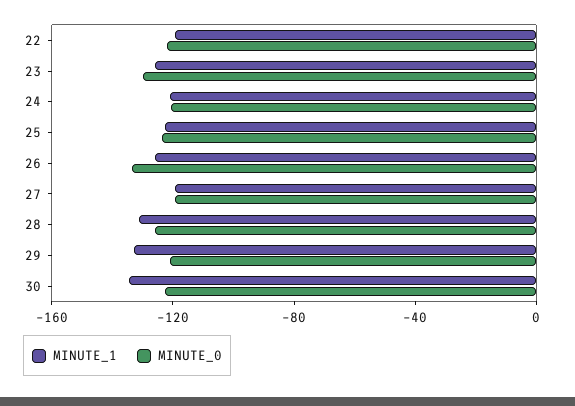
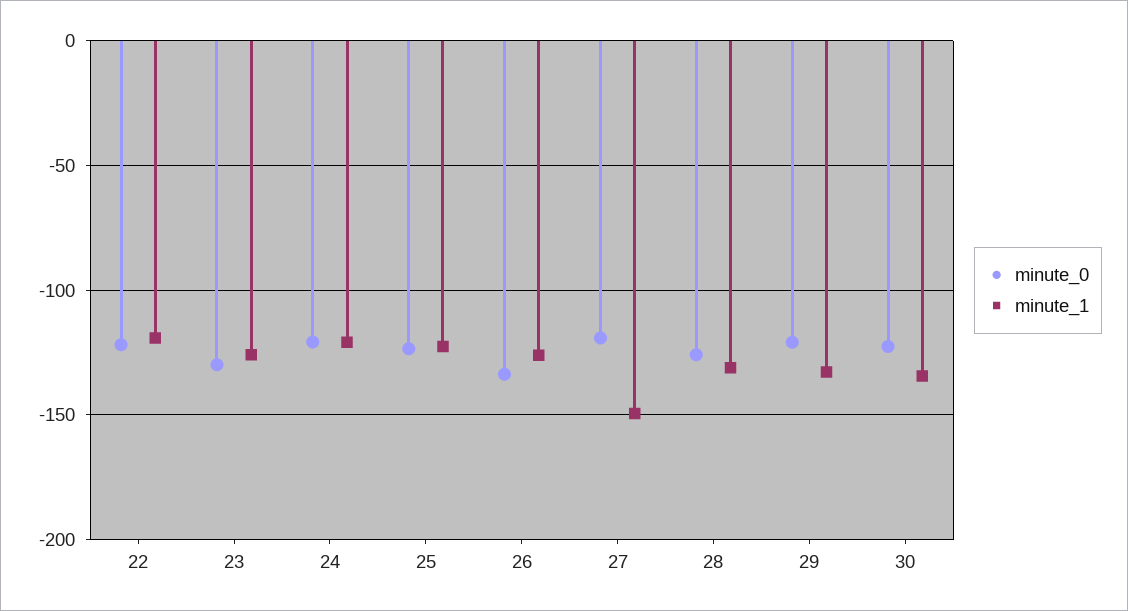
  {
    "MINUTE_1": {
      "22": -120,
      "23": -125,
      "24": -120,
      "25": -125,
      "26": -125,
-     "27": -120,
+     "27": -150,
      "28": -130,
      "29": -135,
      "30": -135
    },
    "MINUTE_0": {
      "22": -120,
      "23": -130,
      "24": -120,
      "25": -125,
      "26": -135,
      "27": -120,
      "28": -125,
      "29": -120,
      "30": -125
    }
  }

